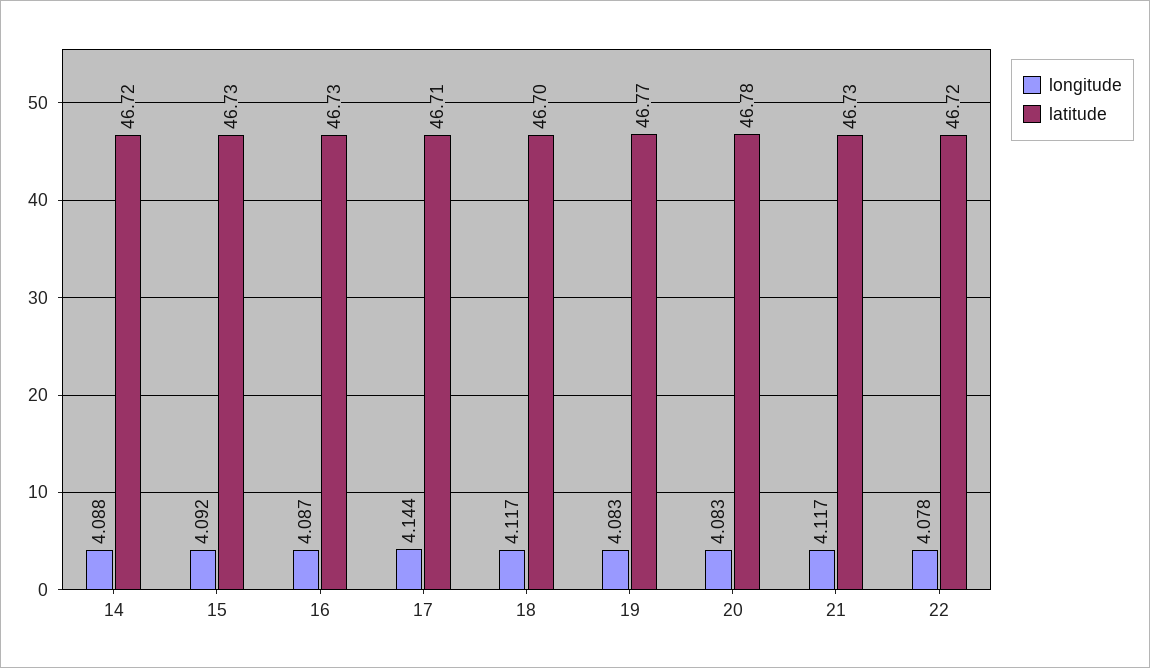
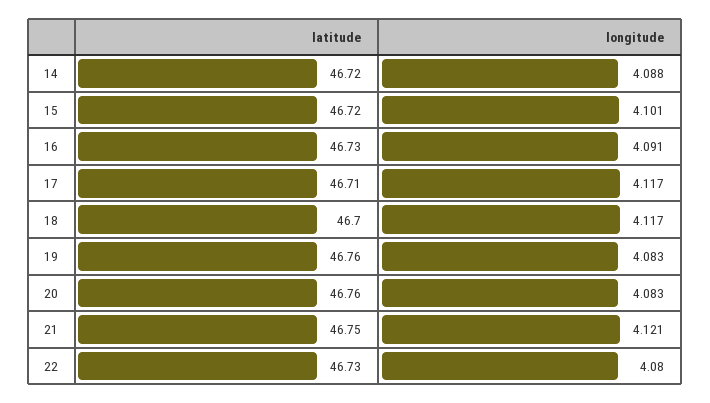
  {
    "longitude": {
      "14": 4.088,
-     "15": 4.092,
+     "15": 4.101,
-     "16": 4.087,
+     "16": 4.091,
-     "17": 4.144,
+     "17": 4.117,
      "18": 4.117,
      "19": 4.083,
      "20": 4.083,
-     "21": 4.117,
+     "21": 4.121,
-     "22": 4.078
+     "22": 4.08
    },
    "latitude": {
      "14": 46.72,
-     "15": 46.73,
+     "15": 46.72,
      "16": 46.73,
      "17": 46.71,
      "18": 46.7,
-     "19": 46.77,
+     "19": 46.76,
-     "20": 46.78,
+     "20": 46.76,
-     "21": 46.73,
+     "21": 46.75,
-     "22": 46.72
+     "22": 46.73
    }
  }

